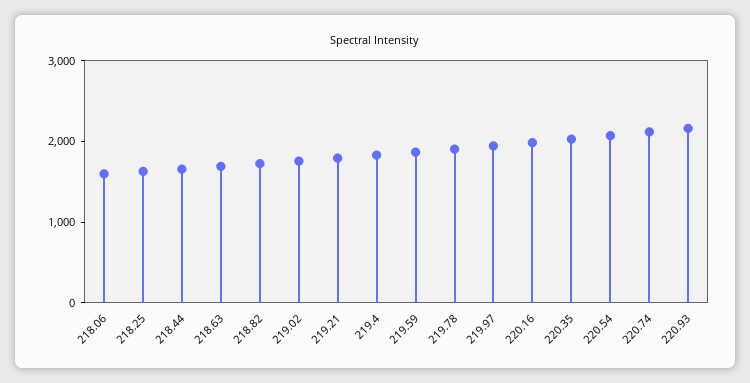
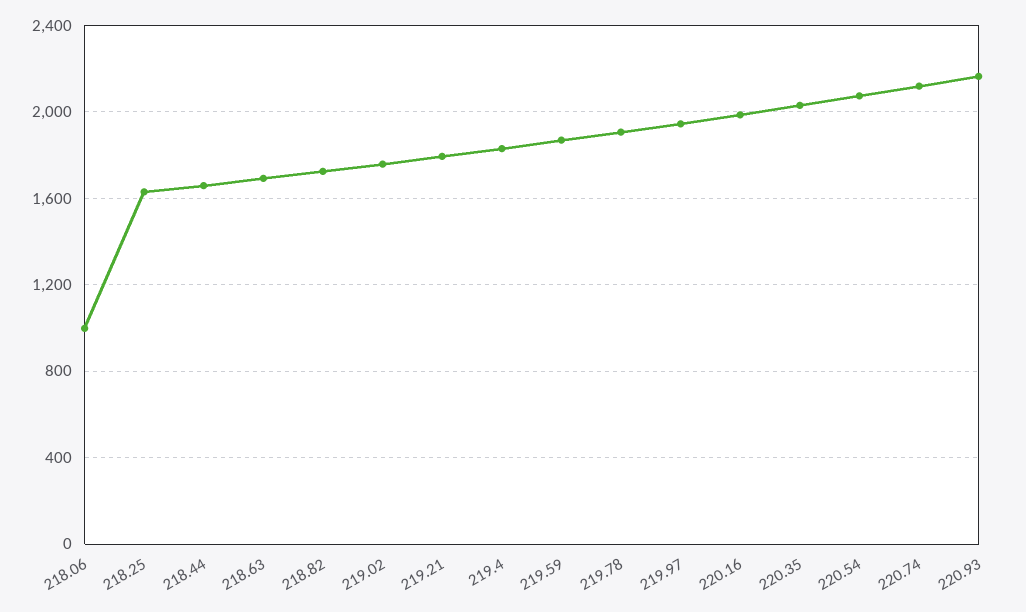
  {
-   "218.06": 1600,
+   "218.06": 1000,
    "218.25": 1650,
    "218.44": 1650,
    "218.63": 1700,
    "218.82": 1700,
    "219.02": 1750,
    "219.21": 1800,
    "219.4": 1850,
    "219.59": 1850,
    "219.78": 1900,
    "219.97": 1950,
    "220.16": 2000,
    "220.35": 2050,
    "220.54": 2050,
    "220.74": 2100,
    "220.93": 2150
  }

